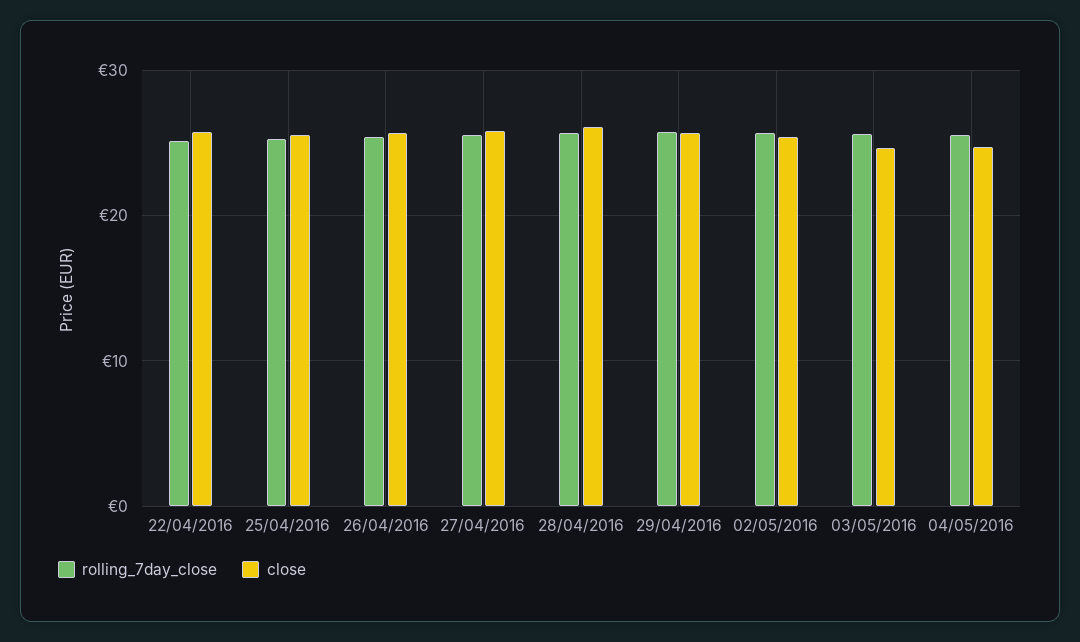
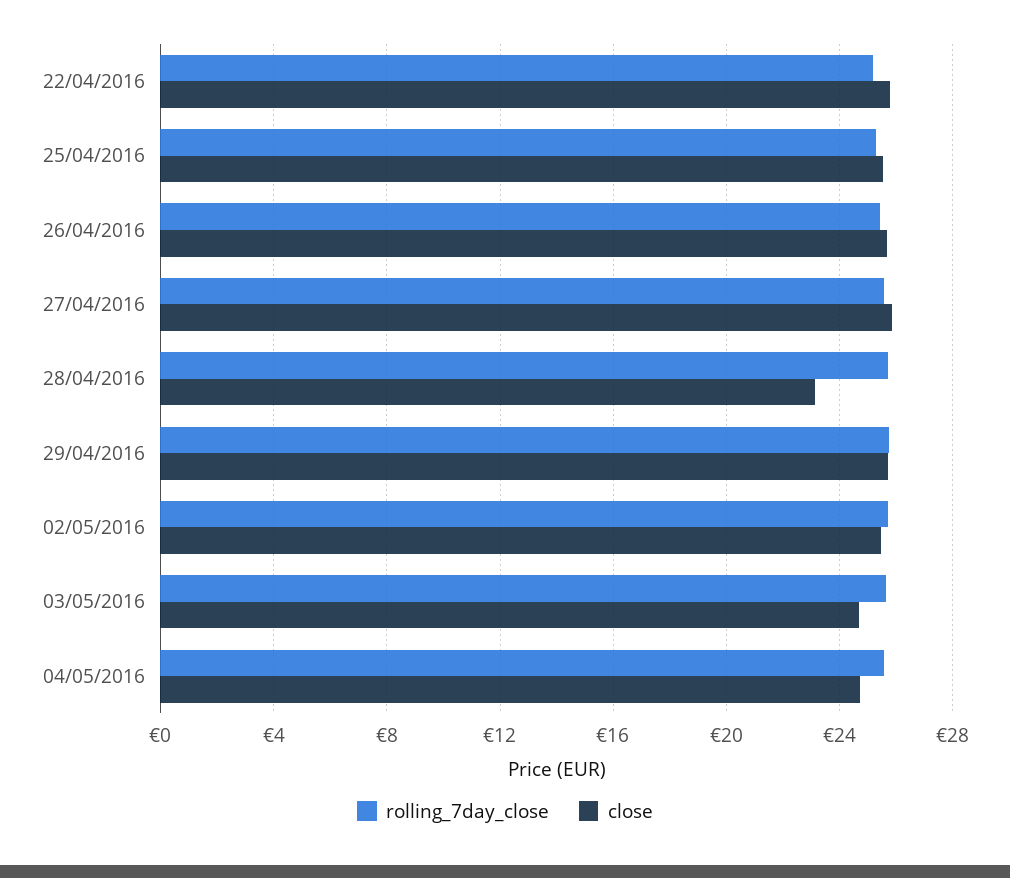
  {
    "rolling_7day_close": {
      "22/04/2016": 25,
      "25/04/2016": 25.5,
      "26/04/2016": 25.5,
      "27/04/2016": 25.5,
      "28/04/2016": 25.5,
      "29/04/2016": 25.5,
      "02/05/2016": 25.5,
      "03/05/2016": 25.5,
      "04/05/2016": 25.5
    },
    "close": {
      "22/04/2016": 26,
      "25/04/2016": 25.5,
      "26/04/2016": 25.5,
      "27/04/2016": 26,
-     "28/04/2016": 26,
+     "28/04/2016": 23,
      "29/04/2016": 25.5,
      "02/05/2016": 25.5,
      "03/05/2016": 24.5,
      "04/05/2016": 24.5
    }
  }

